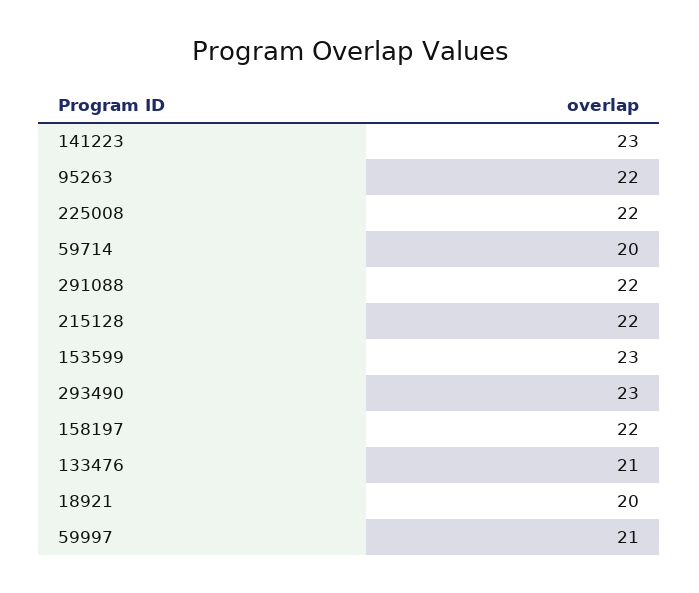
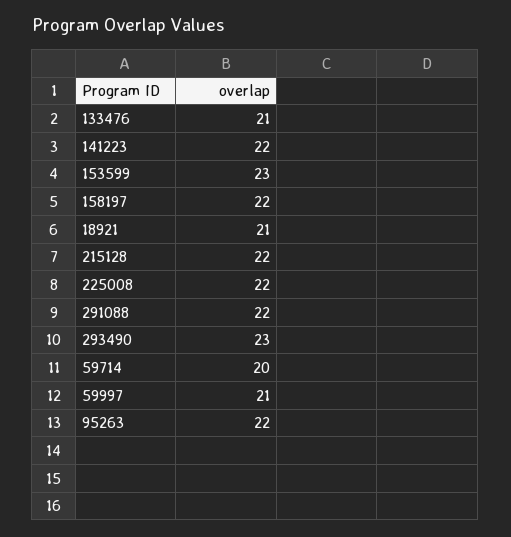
  {
-   "141223": 23,
+   "141223": 22,
    "95263": 22,
    "225008": 22,
    "59714": 20,
    "291088": 22,
    "215128": 22,
    "153599": 23,
    "293490": 23,
    "158197": 22,
    "133476": 21,
-   "18921": 20,
+   "18921": 21,
    "59997": 21
  }

